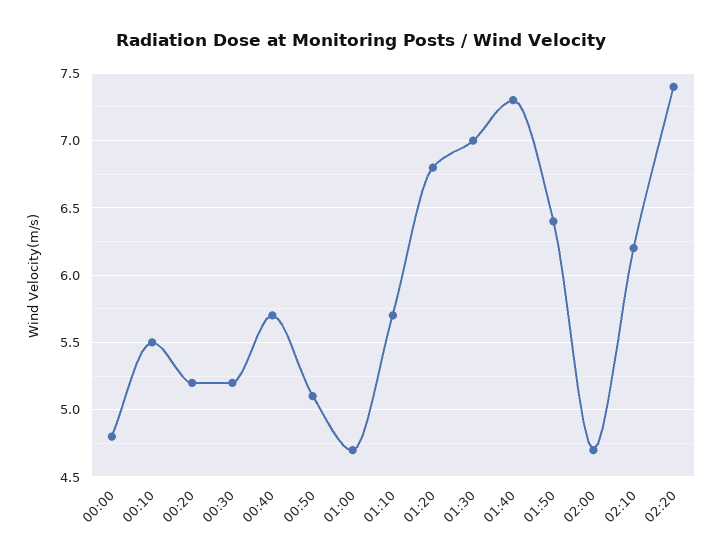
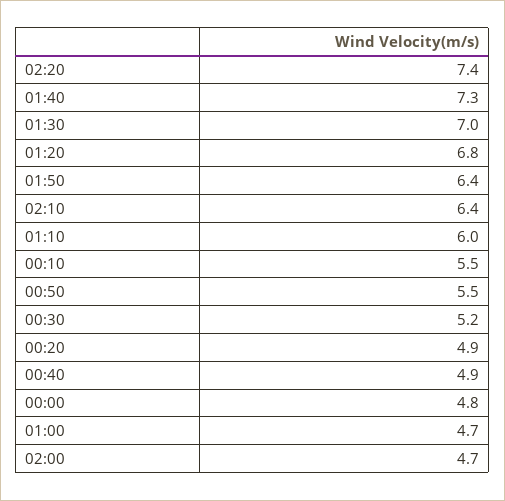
  {
    "00:00": 4.8,
    "00:10": 5.5,
-   "00:20": 5.2,
+   "00:20": 4.9,
    "00:30": 5.2,
-   "00:40": 5.7,
+   "00:40": 4.9,
-   "00:50": 5.1,
+   "00:50": 5.5,
    "01:00": 4.7,
-   "01:10": 5.7,
+   "01:10": 6,
    "01:20": 6.8,
    "01:30": 7,
    "01:40": 7.3,
    "01:50": 6.4,
    "02:00": 4.7,
-   "02:10": 6.2,
+   "02:10": 6.4,
    "02:20": 7.4
  }

